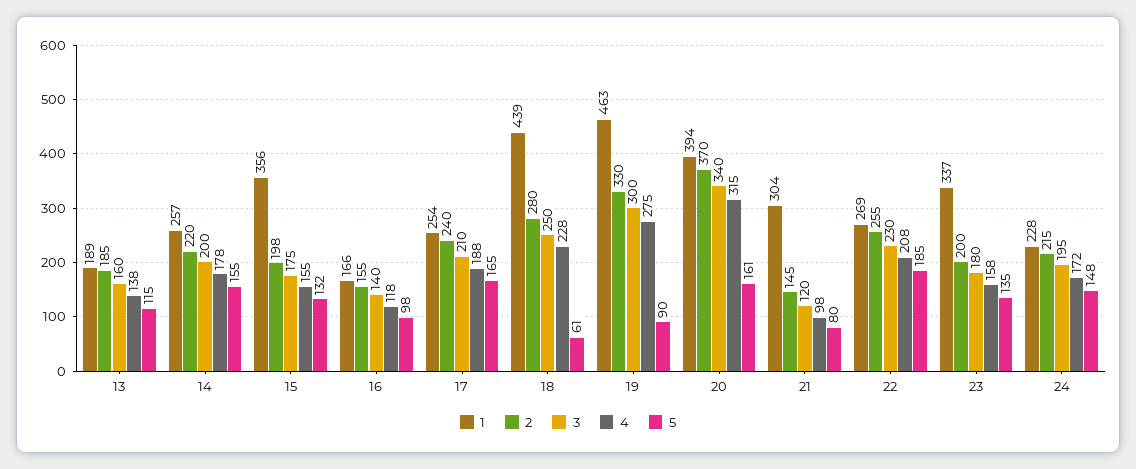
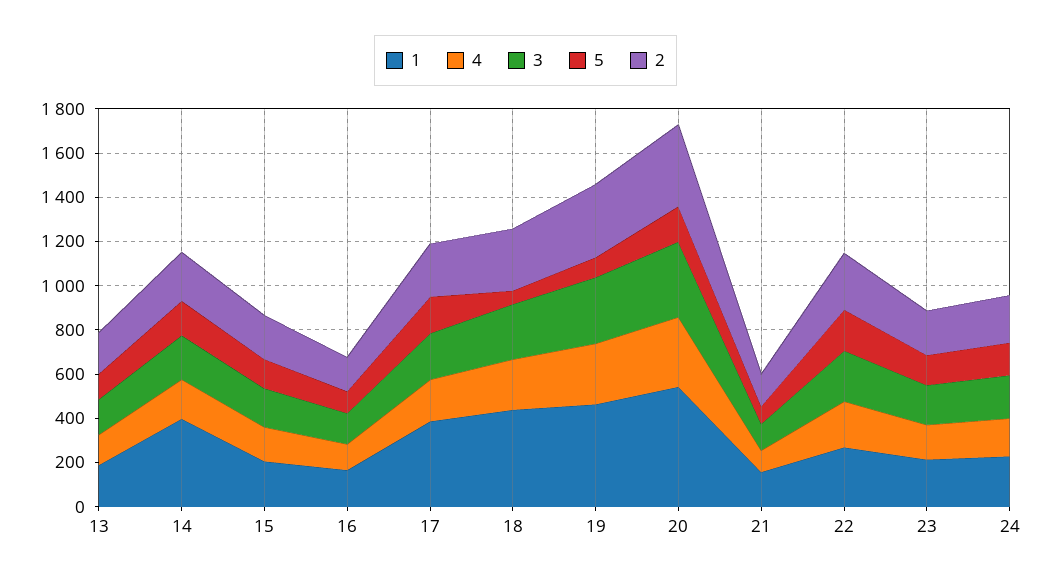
  {
    "1": {
      "13": 189,
-     "14": 257,
+     "14": 400,
-     "15": 356,
+     "15": 200,
      "16": 166,
-     "17": 254,
+     "17": 400,
      "18": 439,
      "19": 463,
-     "20": 394,
+     "20": 550,
-     "21": 304,
+     "21": 150,
      "22": 269,
-     "23": 337,
+     "23": 200,
      "24": 228
    },
    "2": {
      "13": 185,
      "14": 220,
      "15": 198,
      "16": 155,
      "17": 240,
      "18": 280,
      "19": 330,
      "20": 370,
      "21": 145,
      "22": 255,
      "23": 200,
      "24": 215
    },
    "3": {
      "13": 160,
      "14": 200,
      "15": 175,
      "16": 140,
      "17": 210,
      "18": 250,
      "19": 300,
      "20": 340,
      "21": 120,
      "22": 230,
      "23": 180,
      "24": 195
    },
    "4": {
      "13": 138,
      "14": 178,
      "15": 155,
      "16": 118,
      "17": 188,
      "18": 228,
      "19": 275,
      "20": 315,
      "21": 98,
      "22": 208,
      "23": 158,
      "24": 172
    },
    "5": {
      "13": 115,
      "14": 155,
      "15": 132,
      "16": 98,
      "17": 165,
      "18": 61,
      "19": 90,
      "20": 161,
      "21": 80,
      "22": 185,
      "23": 135,
      "24": 148
    }
  }

